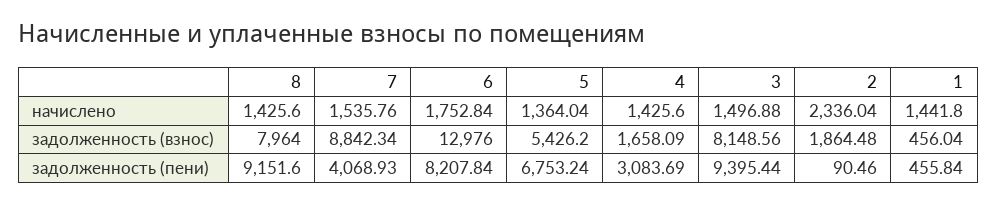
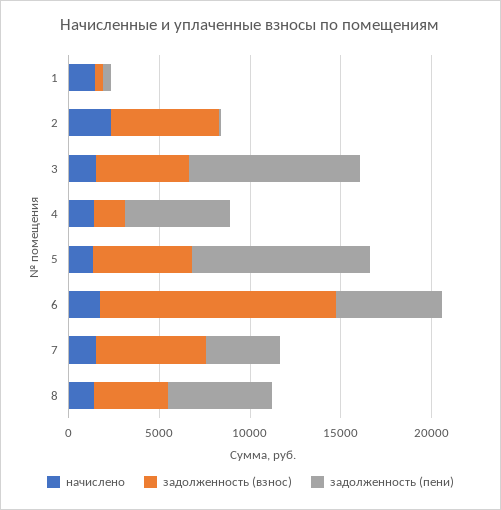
  {
    "начислено": {
      "8": 1425.6,
      "7": 1535.76,
      "6": 1752.84,
      "5": 1364.04,
      "4": 1425.6,
      "3": 1496.88,
      "2": 2336.04,
      "1": 1441.8
    },
    "задолженность (взнос)": {
-     "8": 7964,
+     "8": 4000,
-     "7": 8842.34,
+     "7": 6000,
      "6": 12976,
      "5": 5426.2,
      "4": 1658.09,
-     "3": 8148.56,
+     "3": 5000,
-     "2": 1864.48,
+     "2": 6000,
      "1": 456.04
    },
    "задолженность (пени)": {
-     "8": 9151.6,
+     "8": 6000,
      "7": 4068.93,
-     "6": 8207.84,
+     "6": 6000,
-     "5": 6753.24,
+     "5": 10000,
-     "4": 3083.69,
+     "4": 6000,
      "3": 9395.44,
      "2": 90.46,
      "1": 455.84
    }
  }

